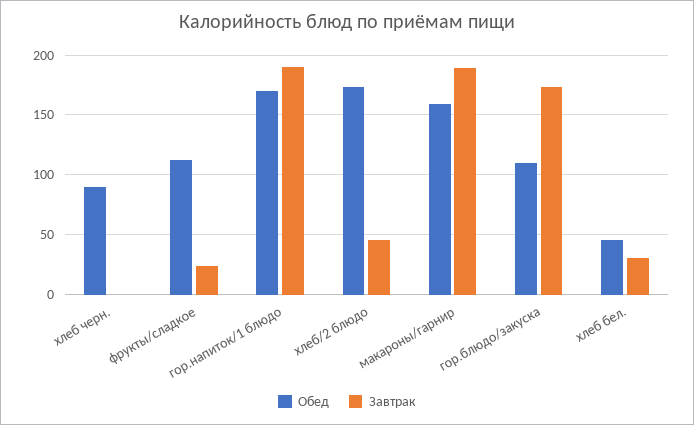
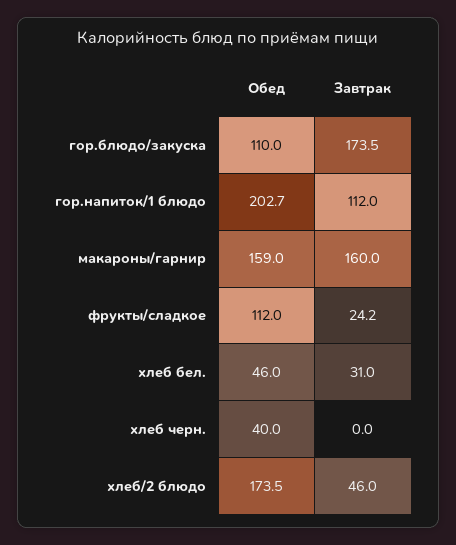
  {
    "Обед": {
-     "хлеб черн.": 90,
+     "хлеб черн.": 40,
      "фрукты/сладкое": 112,
-     "гор.напиток/1 блюдо": 170,
+     "гор.напиток/1 блюдо": 202.7,
      "хлеб/2 блюдо": 173.5,
      "макароны/гарнир": 159,
      "гор.блюдо/закуска": 110,
      "хлеб бел.": 46
    },
    "Завтрак": {
      "хлеб черн.": 0,
      "фрукты/сладкое": 24.2,
-     "гор.напиток/1 блюдо": 190,
+     "гор.напиток/1 блюдо": 112,
      "хлеб/2 блюдо": 46,
-     "макароны/гарнир": 190,
+     "макароны/гарнир": 160,
      "гор.блюдо/закуска": 173.5,
      "хлеб бел.": 31
    }
  }

